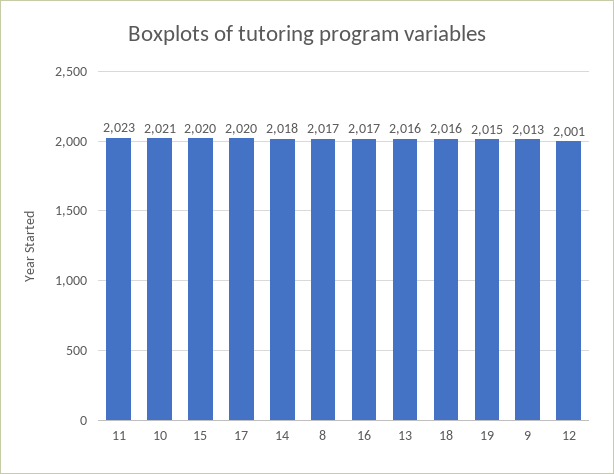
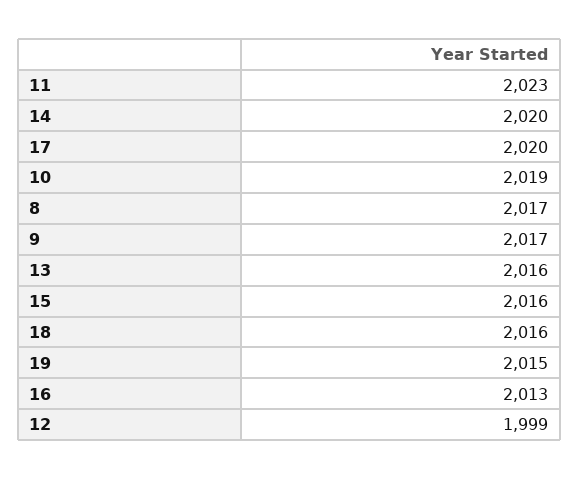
  {
    "11": 2023,
-   "10": 2021,
+   "10": 2019,
-   "15": 2020,
+   "15": 2016,
    "17": 2020,
-   "14": 2018,
+   "14": 2020,
    "8": 2017,
-   "16": 2017,
+   "16": 2013,
    "13": 2016,
    "18": 2016,
    "19": 2015,
-   "9": 2013,
+   "9": 2017,
-   "12": 2001
+   "12": 1999
  }

